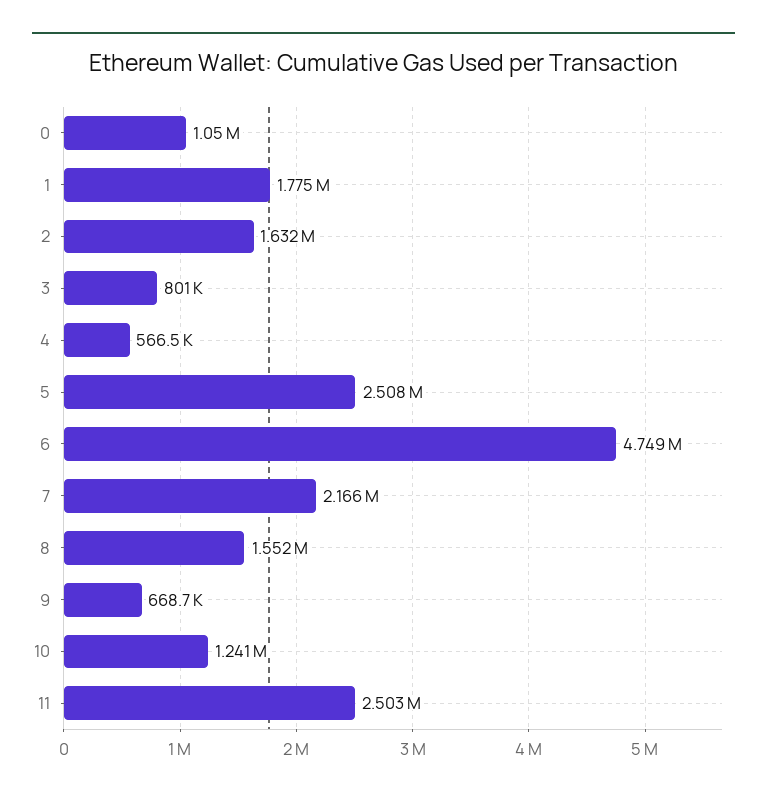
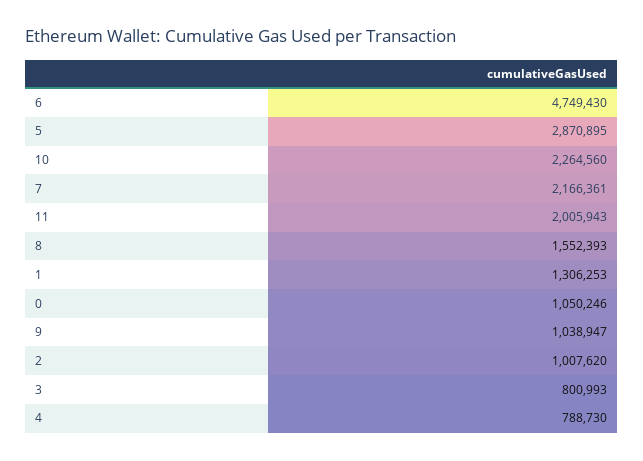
  {
    "0": 1050246,
-   "1": 1775000,
+   "1": 1306253,
-   "2": 1632000,
+   "2": 1007620,
    "3": 800993,
-   "4": 566500,
+   "4": 788730,
-   "5": 2508000,
+   "5": 2870895,
    "6": 4749430,
    "7": 2166361,
    "8": 1552393,
-   "9": 668700,
+   "9": 1038947,
-   "10": 1241000,
+   "10": 2264560,
-   "11": 2503000
+   "11": 2005943
  }

